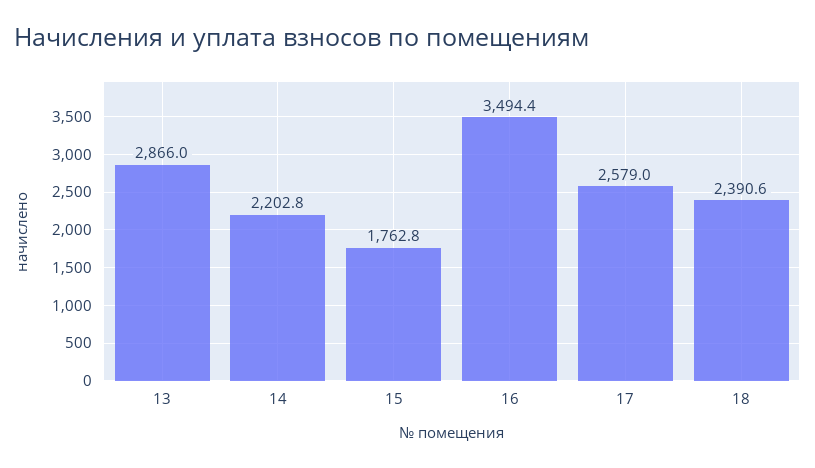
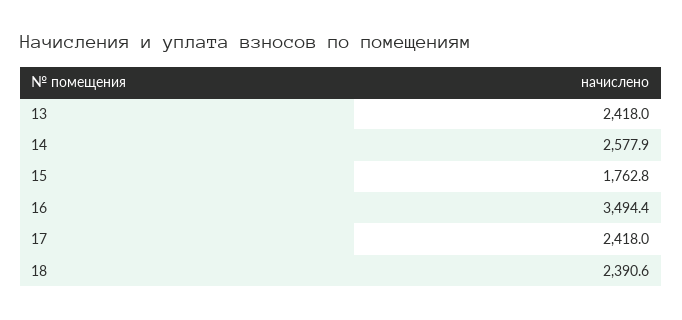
  {
-   "13": 2866,
+   "13": 2418,
-   "14": 2202.8,
+   "14": 2577.9,
    "15": 1762.8,
    "16": 3494.4,
-   "17": 2579,
+   "17": 2418,
    "18": 2390.6
  }

